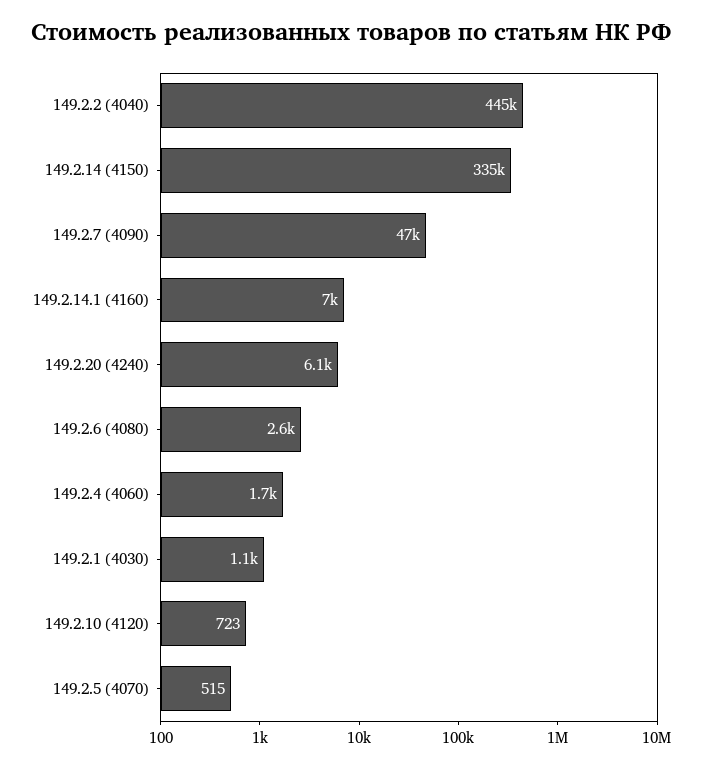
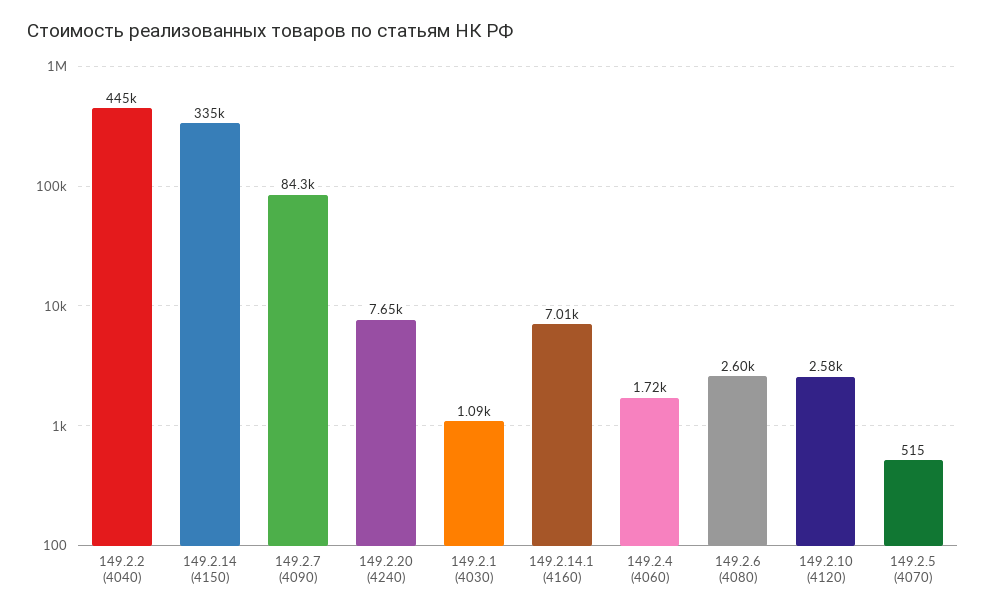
  {
    "149.2.2 (4040)": 445000,
    "149.2.14 (4150)": 335000,
-   "149.2.7 (4090)": 47000,
+   "149.2.7 (4090)": 84300,
    "149.2.14.1 (4160)": 7010,
-   "149.2.20 (4240)": 6100,
+   "149.2.20 (4240)": 7650,
    "149.2.6 (4080)": 2600,
    "149.2.4 (4060)": 1720,
    "149.2.1 (4030)": 1090,
-   "149.2.10 (4120)": 723,
+   "149.2.10 (4120)": 2580,
    "149.2.5 (4070)": 515
  }

